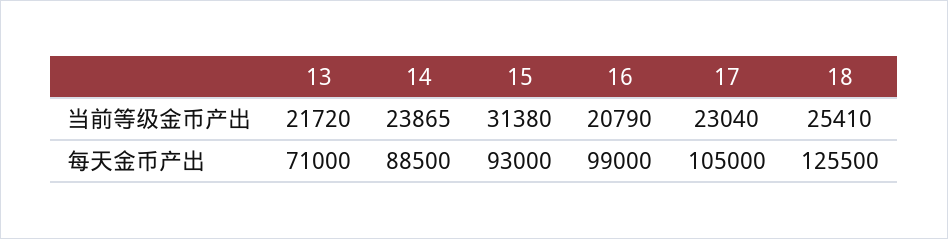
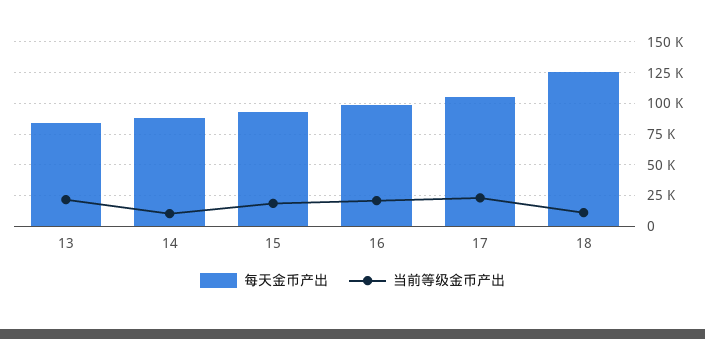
  {
    "当前等级金币产出": {
      "13": 21720,
-     "14": 23865,
+     "14": 10000,
-     "15": 31380,
+     "15": 20000,
      "16": 20790,
      "17": 23040,
-     "18": 25410
+     "18": 10000
    },
    "每天金币产出": {
-     "13": 71000,
+     "13": 85000,
      "14": 88500,
      "15": 93000,
      "16": 99000,
      "17": 105000,
      "18": 125500
    }
  }

